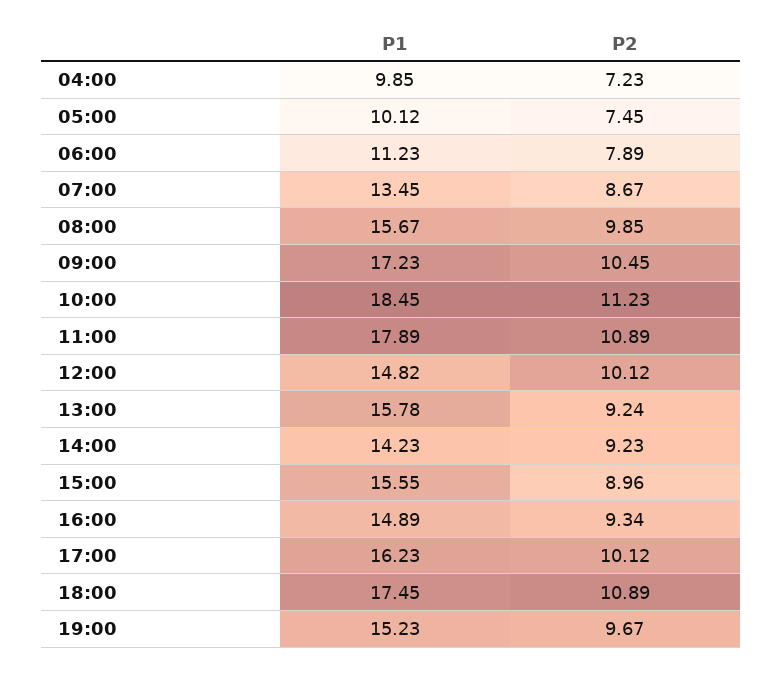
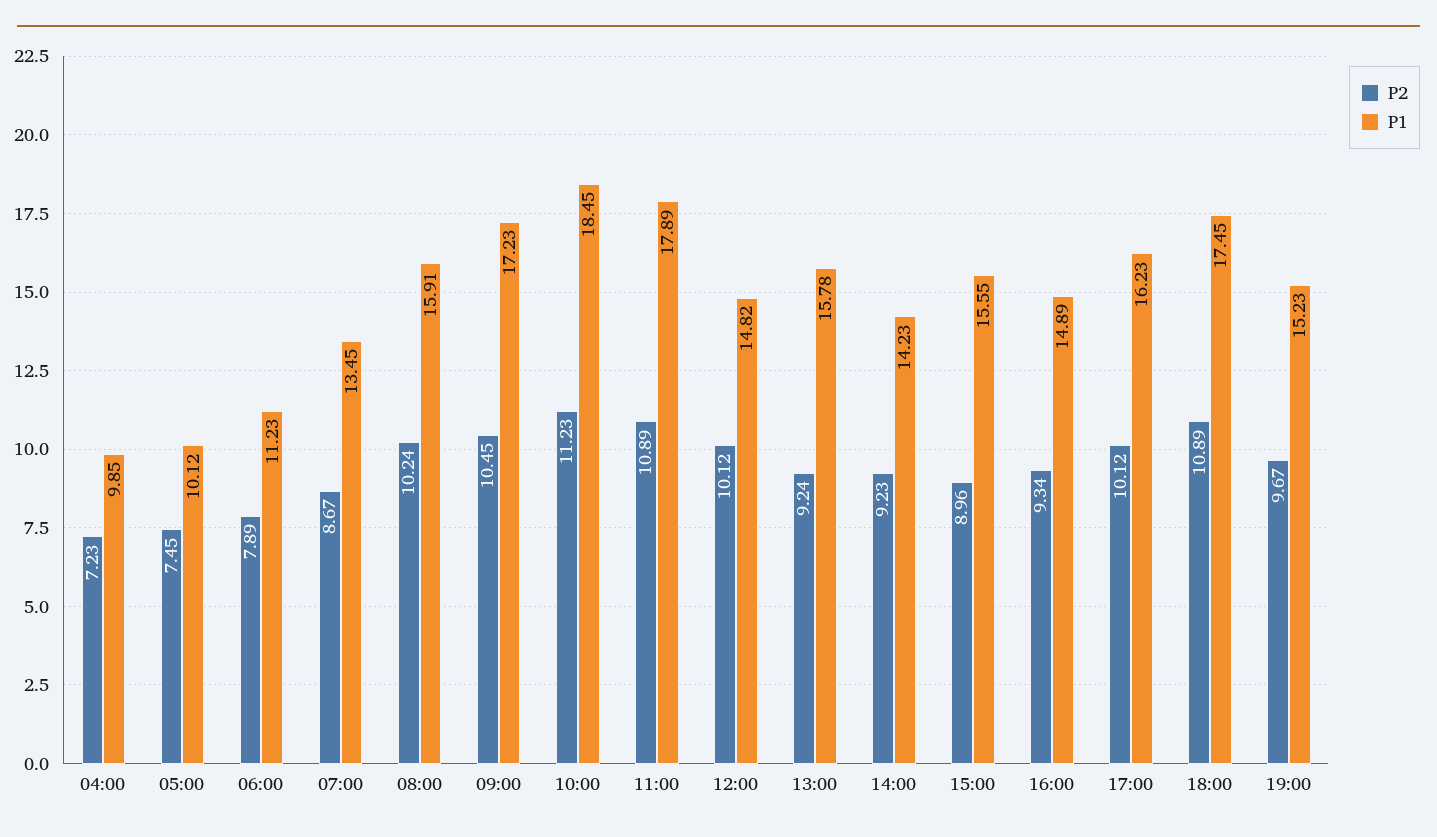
  {
    "P1": {
      "04:00": 9.85,
      "05:00": 10.12,
      "06:00": 11.23,
      "07:00": 13.45,
-     "08:00": 15.67,
+     "08:00": 15.91,
      "09:00": 17.23,
      "10:00": 18.45,
      "11:00": 17.89,
      "12:00": 14.82,
      "13:00": 15.78,
      "14:00": 14.23,
      "15:00": 15.55,
      "16:00": 14.89,
      "17:00": 16.23,
      "18:00": 17.45,
      "19:00": 15.23
    },
    "P2": {
      "04:00": 7.23,
      "05:00": 7.45,
      "06:00": 7.89,
      "07:00": 8.67,
-     "08:00": 9.85,
+     "08:00": 10.24,
      "09:00": 10.45,
      "10:00": 11.23,
      "11:00": 10.89,
      "12:00": 10.12,
      "13:00": 9.24,
      "14:00": 9.23,
      "15:00": 8.96,
      "16:00": 9.34,
      "17:00": 10.12,
      "18:00": 10.89,
      "19:00": 9.67
    }
  }

